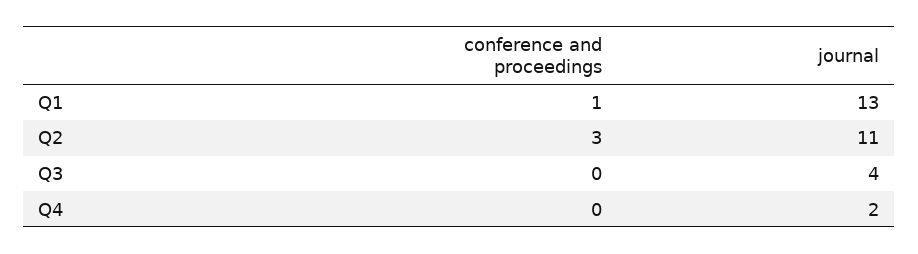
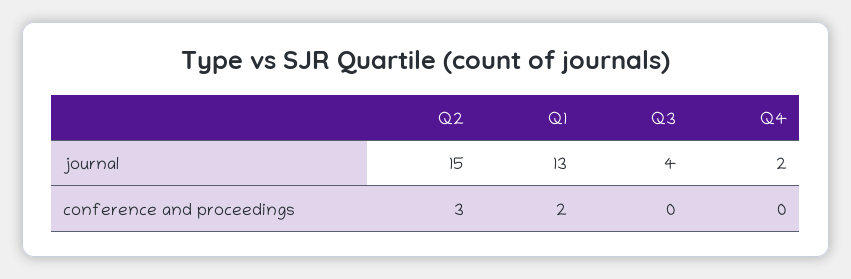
  {
    "conference and proceedings": {
-     "Q1": 1,
+     "Q1": 2,
      "Q2": 3,
      "Q3": 0,
      "Q4": 0
    },
    "journal": {
      "Q1": 13,
-     "Q2": 11,
+     "Q2": 15,
      "Q3": 4,
      "Q4": 2
    }
  }

